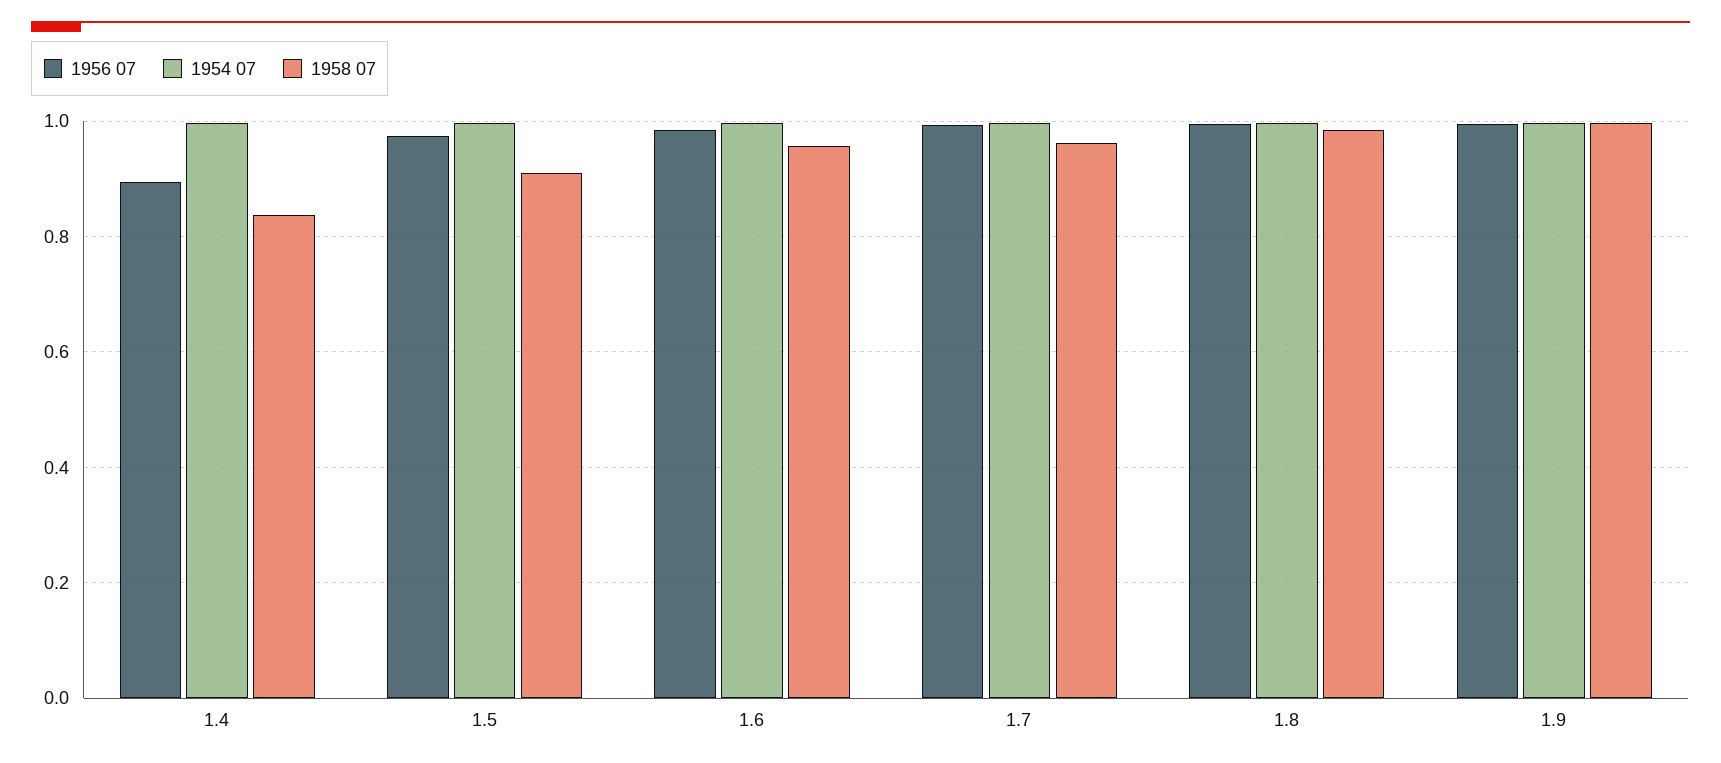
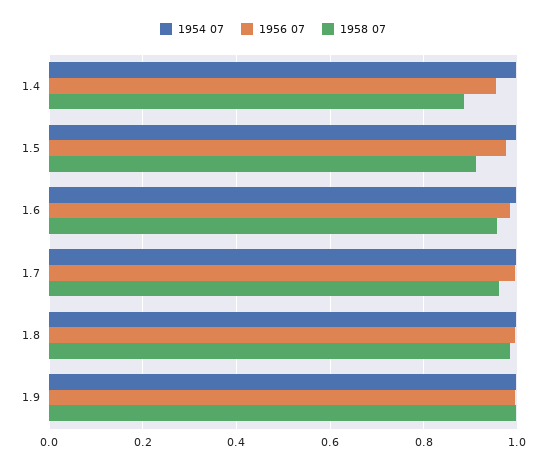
  {
    "1956 07": {
-     "1.4": 0.9,
+     "1.4": 0.96,
      "1.5": 0.98,
      "1.6": 0.98,
      "1.7": 1,
      "1.8": 1,
      "1.9": 1
    },
    "1954 07": {
      "1.4": 1,
      "1.5": 1,
      "1.6": 1,
      "1.7": 1,
      "1.8": 1,
      "1.9": 1
    },
    "1958 07": {
-     "1.4": 0.84,
+     "1.4": 0.88,
      "1.5": 0.92,
      "1.6": 0.96,
      "1.7": 0.96,
      "1.8": 0.98,
      "1.9": 1
    }
  }

